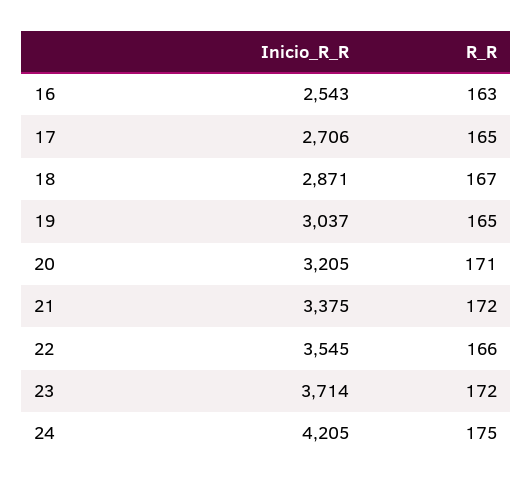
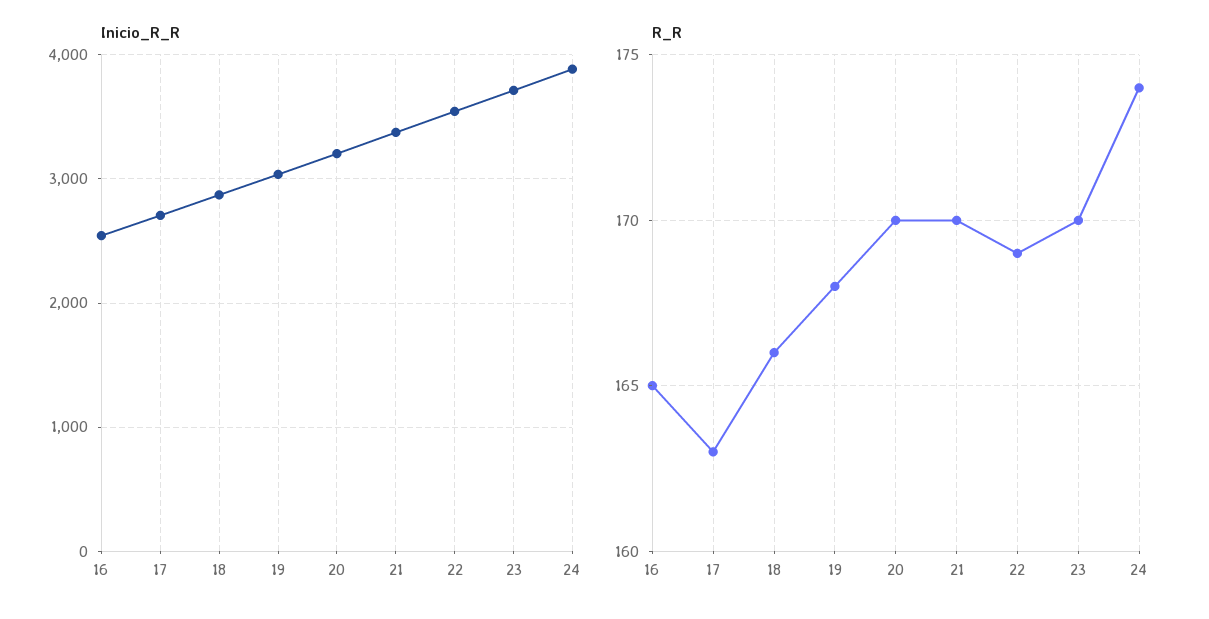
  {
    "Inicio_R_R": {
      "16": 2543,
      "17": 2706,
      "18": 2871,
      "19": 3037,
      "20": 3205,
      "21": 3375,
      "22": 3545,
      "23": 3714,
-     "24": 4205
+     "24": 3900
    },
    "R_R": {
-     "16": 163,
+     "16": 165,
-     "17": 165,
+     "17": 163,
-     "18": 167,
+     "18": 166,
-     "19": 165,
+     "19": 168,
-     "20": 171,
+     "20": 170,
-     "21": 172,
+     "21": 170,
-     "22": 166,
+     "22": 169,
-     "23": 172,
+     "23": 170,
-     "24": 175
+     "24": 174
    }
  }

